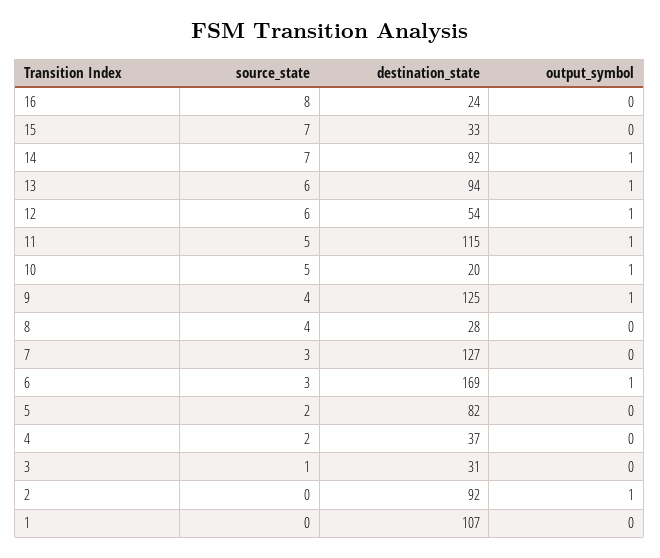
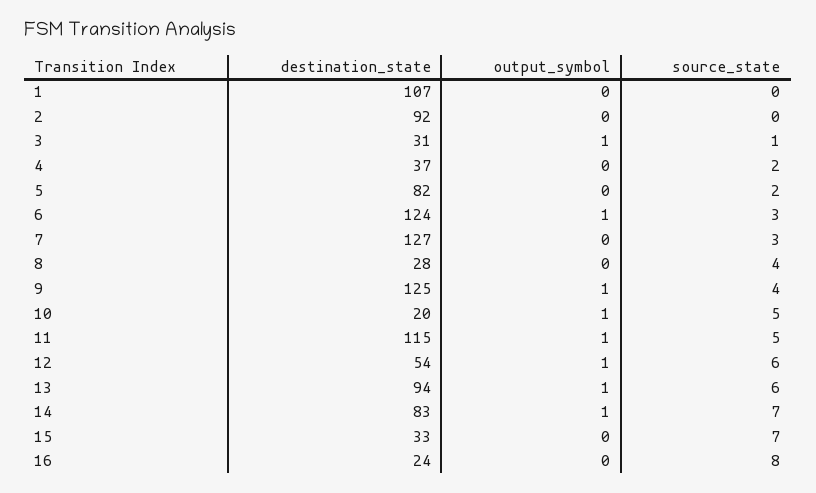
  {
    "source_state": {
      "16": 8,
      "15": 7,
      "14": 7,
      "13": 6,
      "12": 6,
      "11": 5,
      "10": 5,
      "9": 4,
      "8": 4,
      "7": 3,
      "6": 3,
      "5": 2,
      "4": 2,
      "3": 1,
      "2": 0,
      "1": 0
    },
    "destination_state": {
      "16": 24,
      "15": 33,
-     "14": 92,
+     "14": 83,
      "13": 94,
      "12": 54,
      "11": 115,
      "10": 20,
      "9": 125,
      "8": 28,
      "7": 127,
-     "6": 169,
+     "6": 124,
      "5": 82,
      "4": 37,
      "3": 31,
      "2": 92,
      "1": 107
    },
    "output_symbol": {
      "16": 0,
      "15": 0,
      "14": 1,
      "13": 1,
      "12": 1,
      "11": 1,
      "10": 1,
      "9": 1,
      "8": 0,
      "7": 0,
      "6": 1,
      "5": 0,
      "4": 0,
-     "3": 0,
+     "3": 1,
-     "2": 1,
+     "2": 0,
      "1": 0
    }
  }

